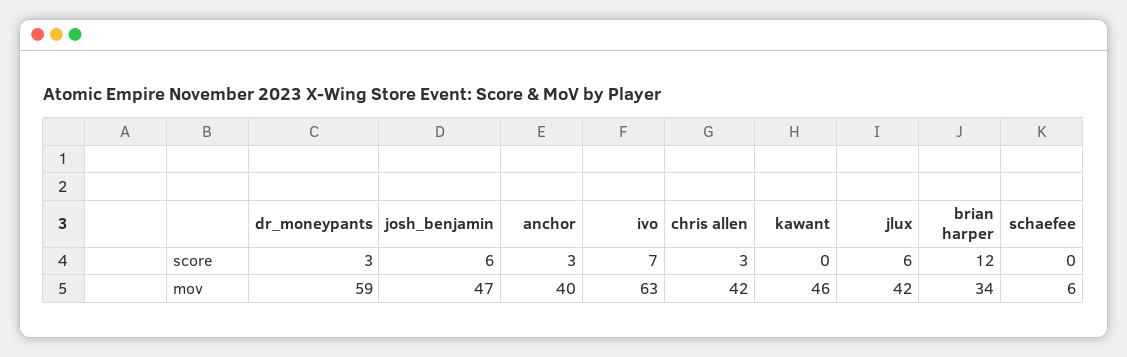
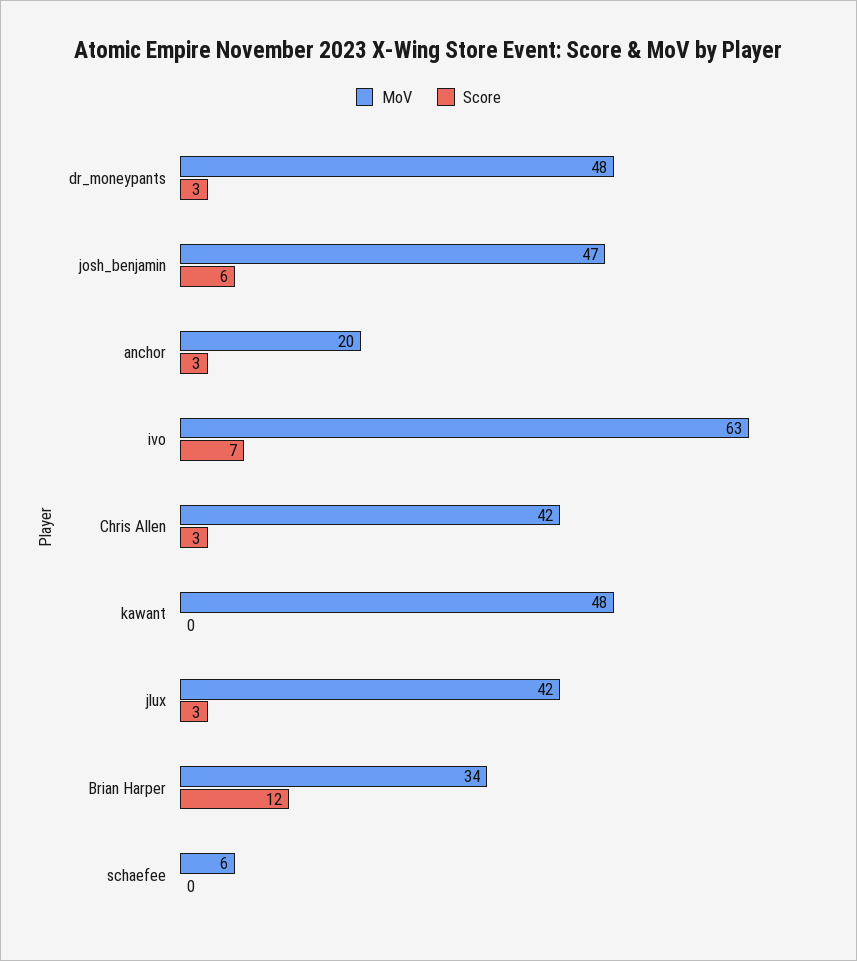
  {
    "score": {
      "dr_moneypants": 3,
      "josh_benjamin": 6,
      "anchor": 3,
      "ivo": 7,
      "chris allen": 3,
      "kawant": 0,
-     "jlux": 6,
+     "jlux": 3,
      "brian harper": 12,
      "schaefee": 0
    },
    "mov": {
-     "dr_moneypants": 59,
+     "dr_moneypants": 48,
      "josh_benjamin": 47,
-     "anchor": 40,
+     "anchor": 20,
      "ivo": 63,
      "chris allen": 42,
-     "kawant": 46,
+     "kawant": 48,
      "jlux": 42,
      "brian harper": 34,
      "schaefee": 6
    }
  }

